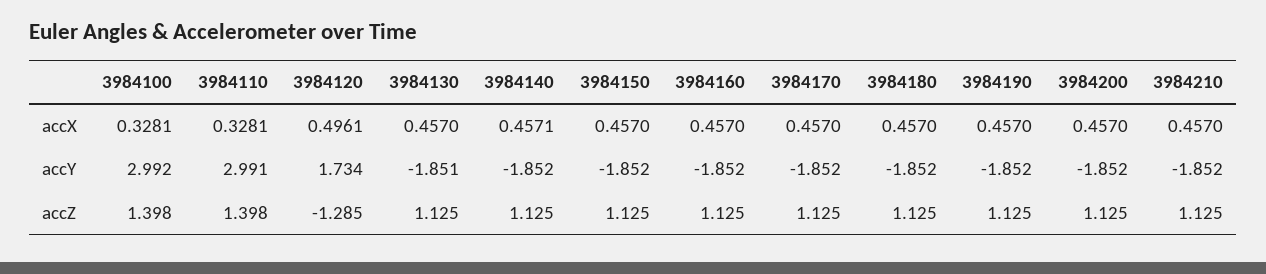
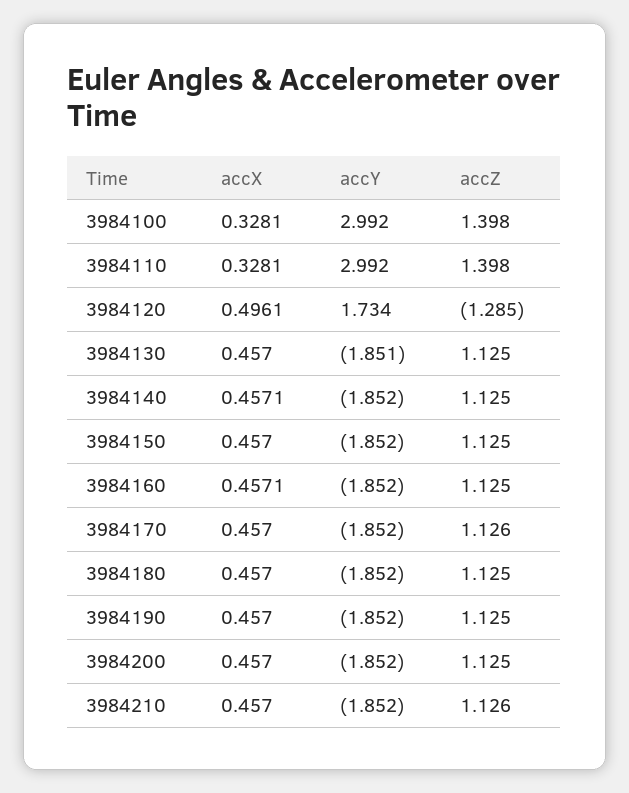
  {
    "3984100": {
      "accX": 0.3281,
      "accY": 2.992,
      "accZ": 1.398
    },
    "3984110": {
      "accX": 0.3281,
-     "accY": 2.991,
+     "accY": 2.992,
      "accZ": 1.398
    },
    "3984120": {
      "accX": 0.4961,
      "accY": 1.734,
      "accZ": -1.285
    },
    "3984130": {
      "accX": 0.457,
      "accY": -1.851,
      "accZ": 1.125
    },
    "3984140": {
      "accX": 0.4571,
      "accY": -1.852,
      "accZ": 1.125
    },
    "3984150": {
      "accX": 0.457,
      "accY": -1.852,
      "accZ": 1.125
    },
    "3984160": {
-     "accX": 0.457,
+     "accX": 0.4571,
      "accY": -1.852,
      "accZ": 1.125
    },
    "3984170": {
      "accX": 0.457,
      "accY": -1.852,
-     "accZ": 1.125
+     "accZ": 1.126
    },
    "3984180": {
      "accX": 0.457,
      "accY": -1.852,
      "accZ": 1.125
    },
    "3984190": {
      "accX": 0.457,
      "accY": -1.852,
      "accZ": 1.125
    },
    "3984200": {
      "accX": 0.457,
      "accY": -1.852,
      "accZ": 1.125
    },
    "3984210": {
      "accX": 0.457,
      "accY": -1.852,
-     "accZ": 1.125
+     "accZ": 1.126
    }
  }

